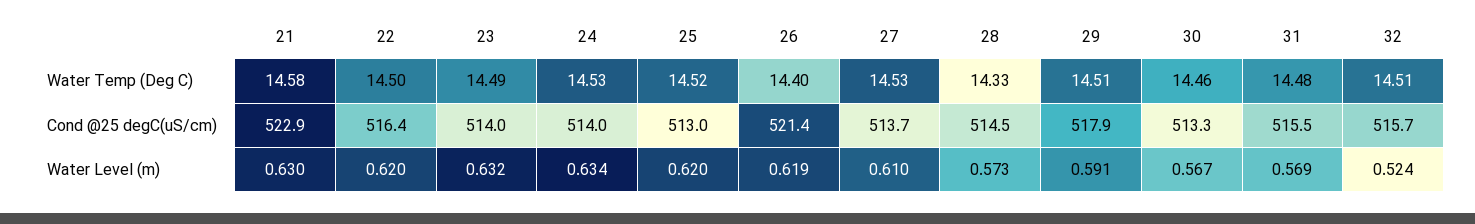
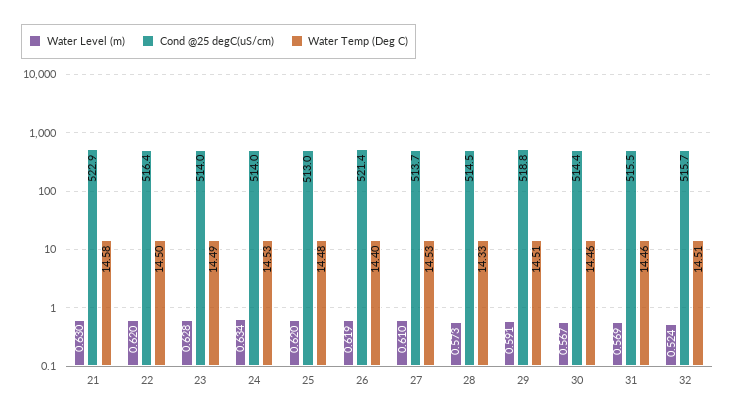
  {
    "Water Temp (Deg C)": {
      "21": 14.58,
      "22": 14.5,
      "23": 14.49,
      "24": 14.53,
-     "25": 14.52,
+     "25": 14.48,
      "26": 14.4,
      "27": 14.53,
      "28": 14.33,
      "29": 14.51,
      "30": 14.46,
-     "31": 14.48,
+     "31": 14.46,
      "32": 14.51
    },
    "Cond @25 degC(uS/cm)": {
      "21": 522.9,
      "22": 516.4,
      "23": 514,
      "24": 514,
      "25": 513,
      "26": 521.4,
      "27": 513.7,
      "28": 514.5,
-     "29": 517.9,
+     "29": 518.8,
-     "30": 513.3,
+     "30": 514.4,
      "31": 515.5,
      "32": 515.7
    },
    "Water Level (m)": {
      "21": 0.63,
      "22": 0.62,
-     "23": 0.632,
+     "23": 0.628,
      "24": 0.634,
      "25": 0.62,
      "26": 0.619,
      "27": 0.61,
      "28": 0.573,
      "29": 0.591,
      "30": 0.567,
      "31": 0.569,
      "32": 0.524
    }
  }

